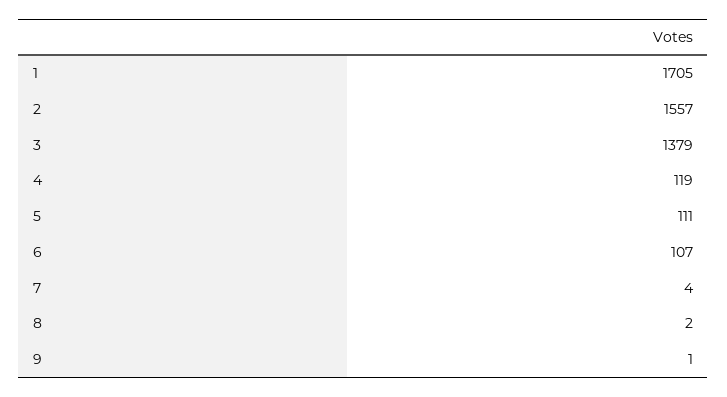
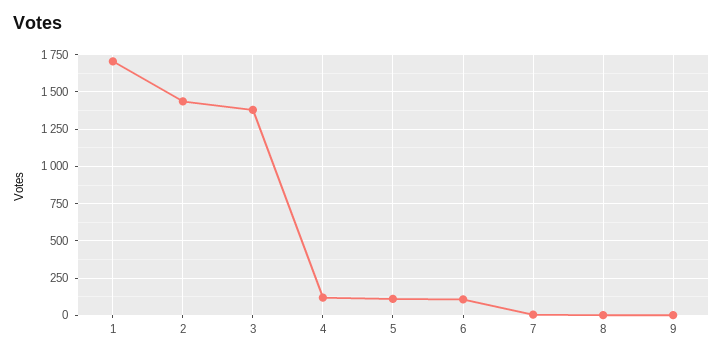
  {
    "1": 1705,
-   "2": 1557,
+   "2": 1450,
    "3": 1379,
    "4": 119,
    "5": 111,
    "6": 107,
    "7": 4,
    "8": 2,
    "9": 1
  }

